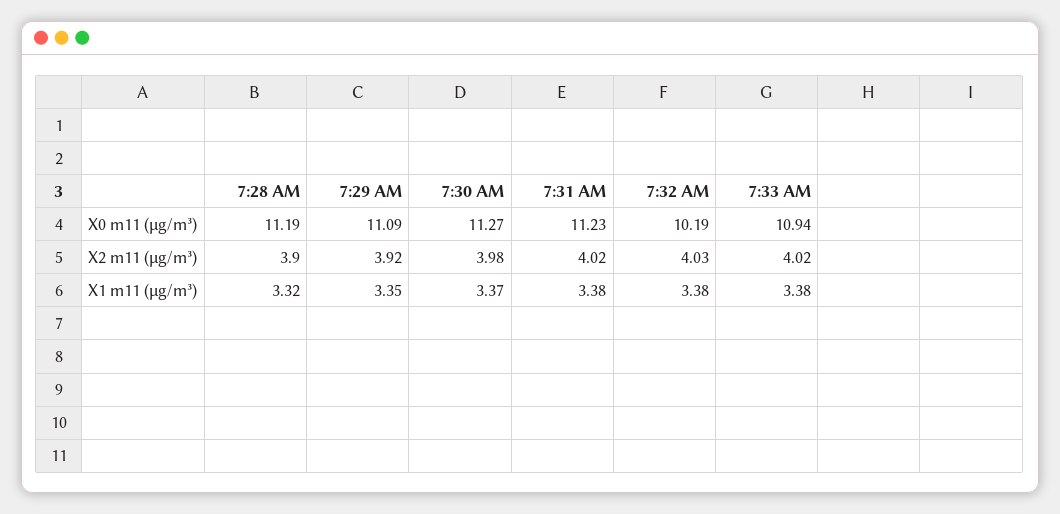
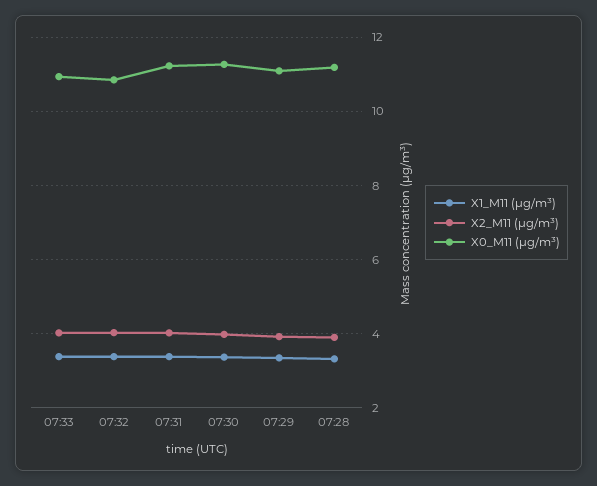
  {
    "X0 m11 (μg/m³)": {
      "7:28 AM": 11.19,
      "7:29 AM": 11.09,
      "7:30 AM": 11.27,
      "7:31 AM": 11.23,
-     "7:32 AM": 10.19,
+     "7:32 AM": 10.8,
      "7:33 AM": 10.94
    },
    "X2 m11 (μg/m³)": {
      "7:28 AM": 3.9,
      "7:29 AM": 3.92,
      "7:30 AM": 3.98,
      "7:31 AM": 4.02,
      "7:32 AM": 4.03,
      "7:33 AM": 4.02
    },
    "X1 m11 (μg/m³)": {
      "7:28 AM": 3.32,
      "7:29 AM": 3.35,
      "7:30 AM": 3.37,
      "7:31 AM": 3.38,
      "7:32 AM": 3.38,
      "7:33 AM": 3.38
    }
  }

